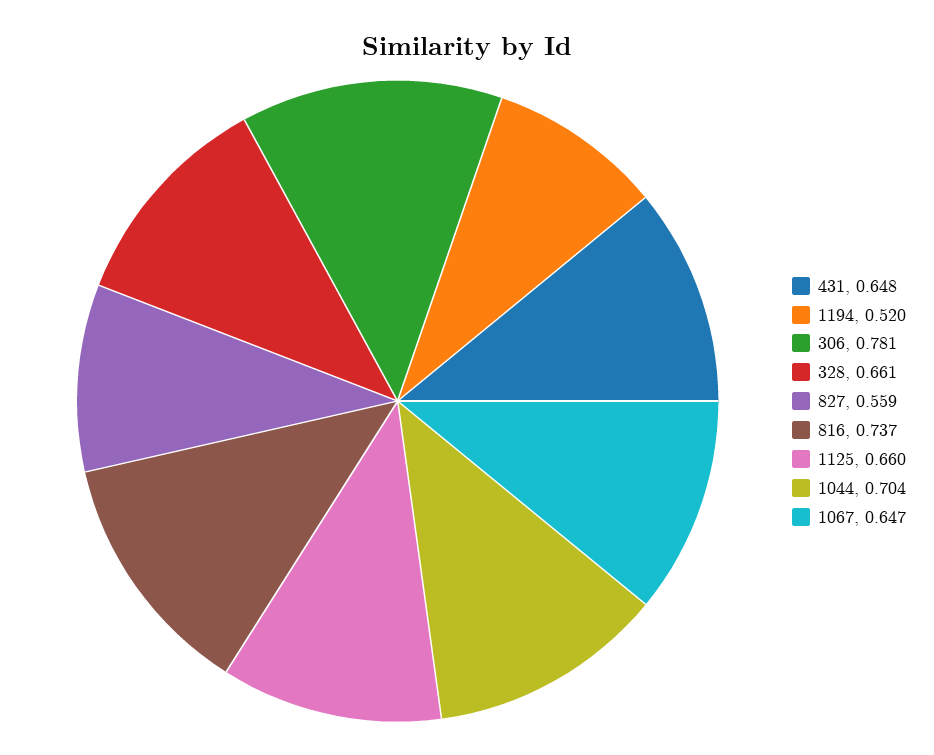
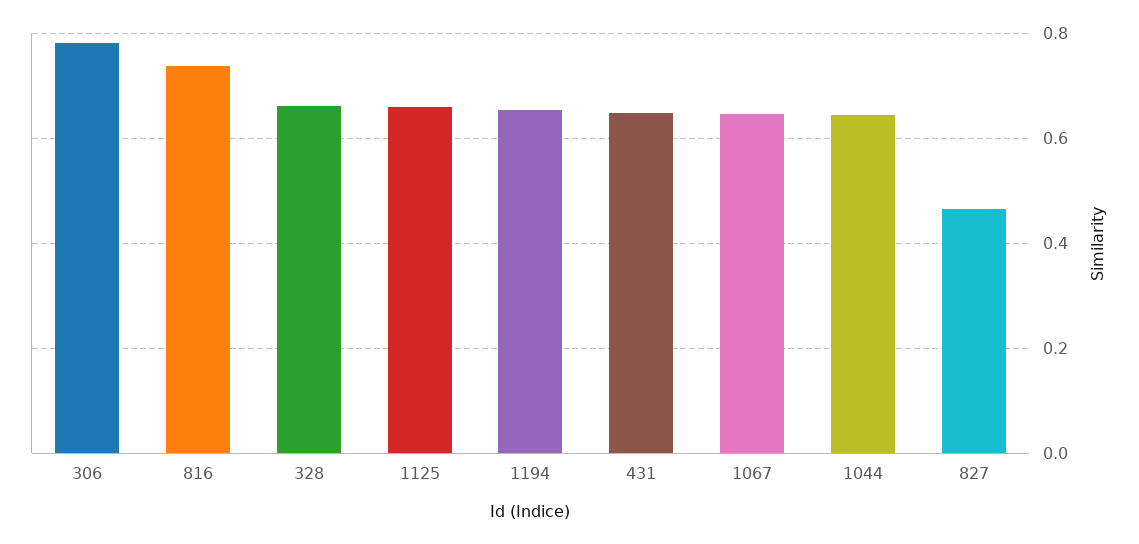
  {
    "431": 0.648,
-   "1194": 0.52,
+   "1194": 0.66,
    "306": 0.781,
    "328": 0.661,
-   "827": 0.559,
+   "827": 0.46,
    "816": 0.737,
    "1125": 0.66,
-   "1044": 0.704,
+   "1044": 0.64,
    "1067": 0.647
  }

